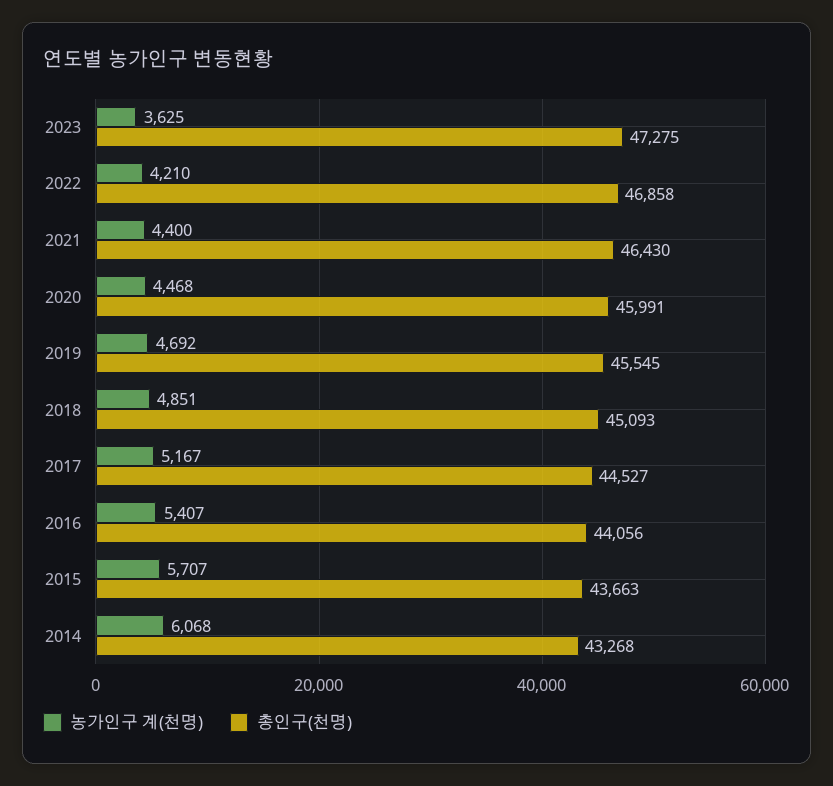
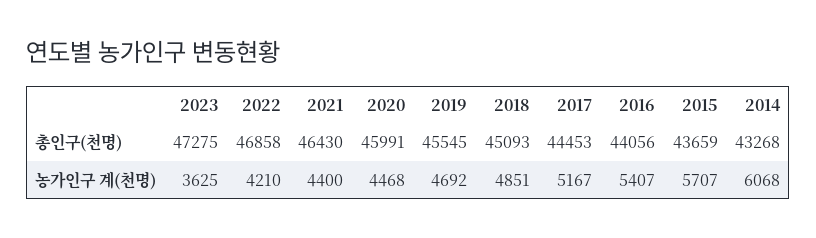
  {
    "농가인구 계(천명)": {
      "2023": 3625,
      "2022": 4210,
      "2021": 4400,
      "2020": 4468,
      "2019": 4692,
      "2018": 4851,
      "2017": 5167,
      "2016": 5407,
      "2015": 5707,
      "2014": 6068
    },
    "총인구(천명)": {
      "2023": 47275,
      "2022": 46858,
      "2021": 46430,
      "2020": 45991,
      "2019": 45545,
      "2018": 45093,
-     "2017": 44527,
+     "2017": 44453,
      "2016": 44056,
-     "2015": 43663,
+     "2015": 43659,
      "2014": 43268
    }
  }

